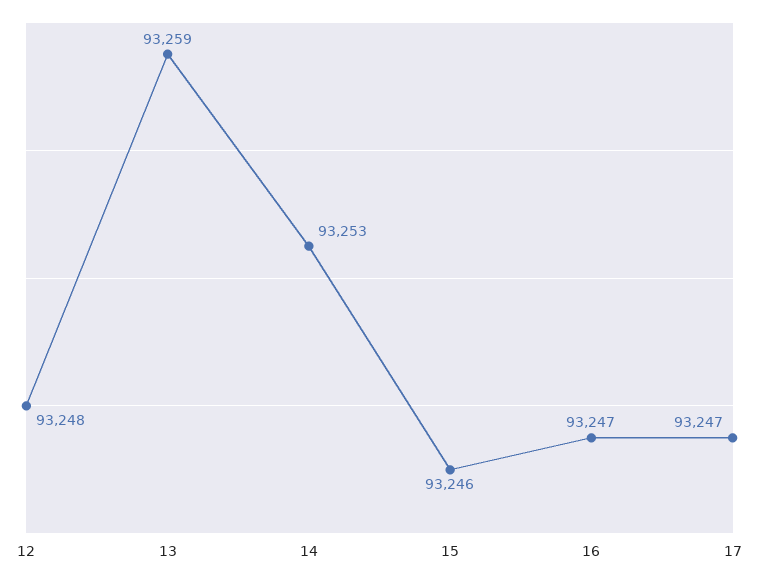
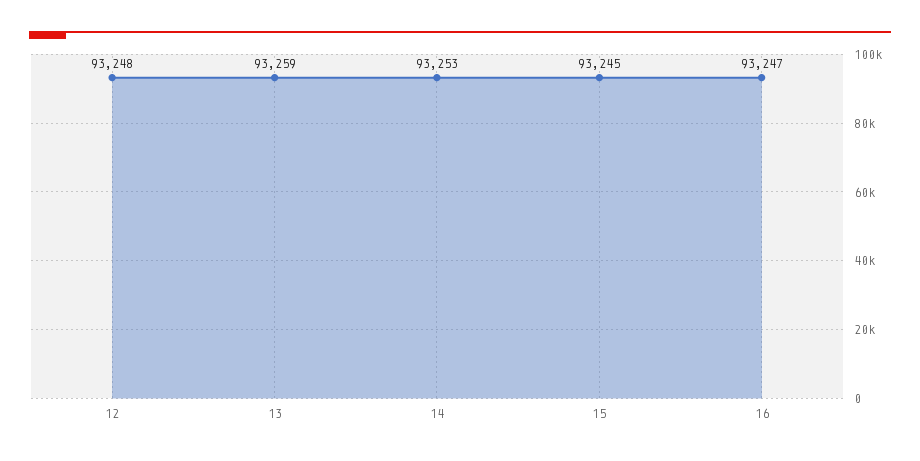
  {
    "12": 93248,
    "13": 93259,
    "14": 93253,
-   "15": 93246,
+   "15": 93245,
-   "16": 93247,
+   "16": 93247
-   "17": 93247
  }

